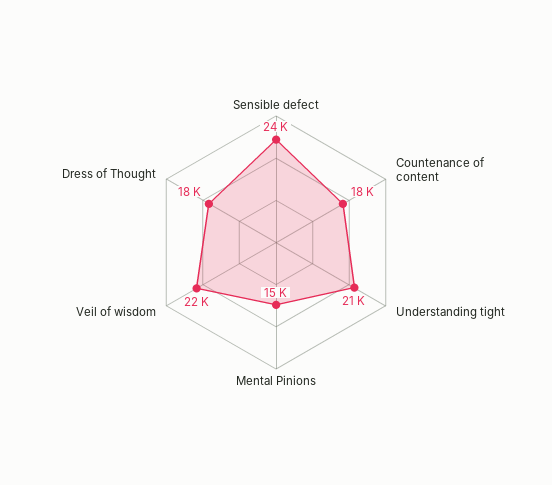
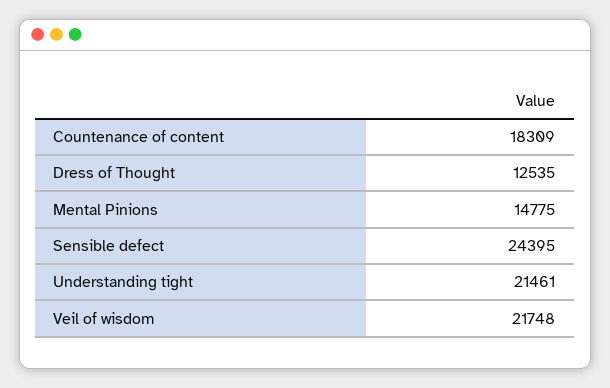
  {
    "Sensible defect": 24395,
    "Countenance of content": 18309,
    "Understanding tight": 21461,
    "Mental Pinions": 14775,
    "Veil of wisdom": 21748,
-   "Dress of Thought": 18000
+   "Dress of Thought": 12535
  }

